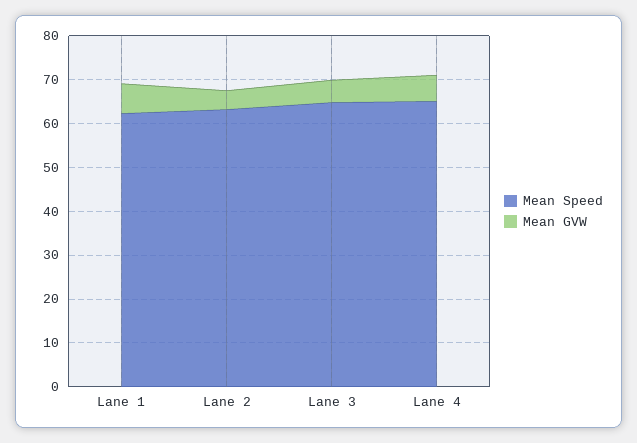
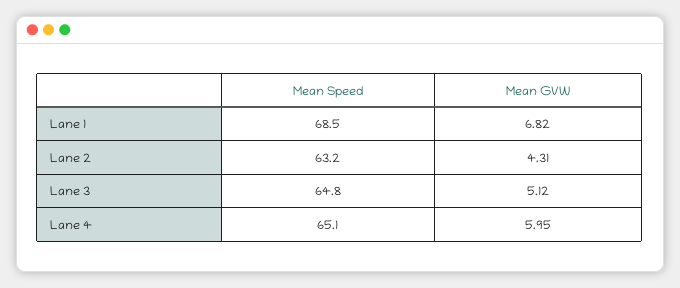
  {
    "Mean Speed": {
-     "Lane 1": 62,
+     "Lane 1": 68.5,
      "Lane 2": 63.2,
      "Lane 3": 64.8,
      "Lane 4": 65.1
    },
    "Mean GVW": {
      "Lane 1": 6.82,
      "Lane 2": 4.31,
      "Lane 3": 5.12,
      "Lane 4": 5.95
    }
  }

